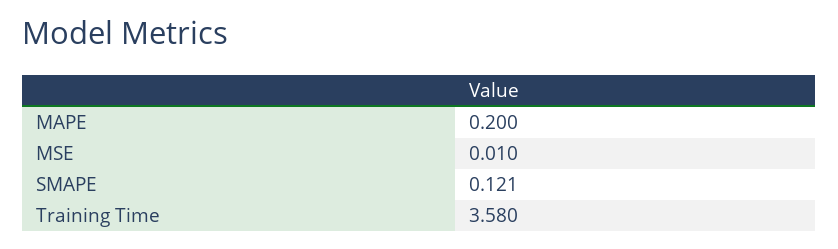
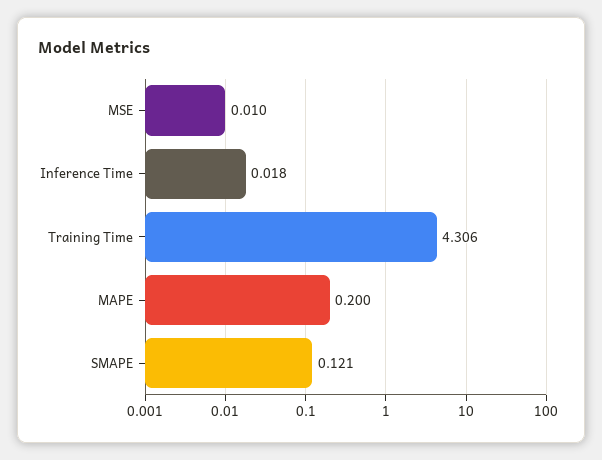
  {
    "MAPE": 0.2,
    "MSE": 0.01,
    "SMAPE": 0.121,
-   "Training Time": 3.58
+   "Training Time": 4.306,
+   "Inference Time": 0.018
  }

